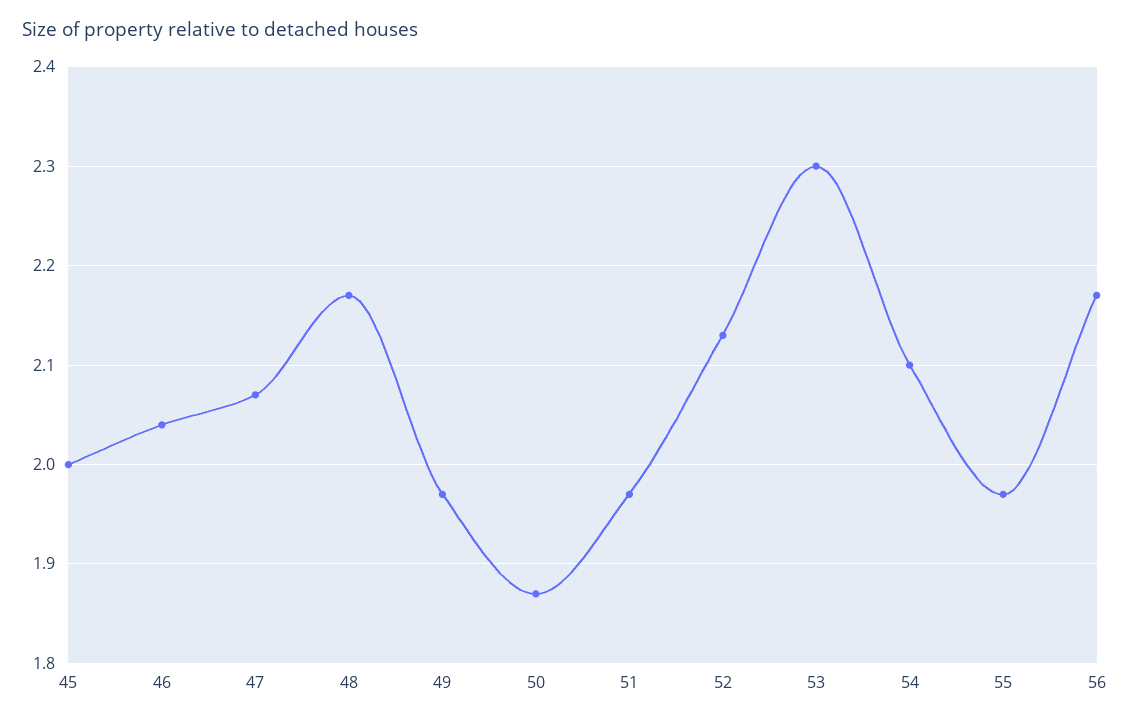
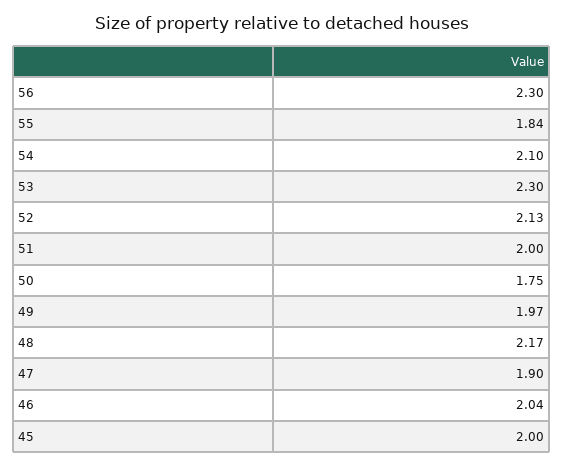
  {
    "45": 2,
    "46": 2.04,
-   "47": 2.07,
+   "47": 1.9,
    "48": 2.17,
    "49": 1.97,
-   "50": 1.87,
+   "50": 1.75,
-   "51": 1.97,
+   "51": 2,
    "52": 2.13,
    "53": 2.3,
    "54": 2.1,
-   "55": 1.97,
+   "55": 1.84,
-   "56": 2.17
+   "56": 2.3
  }

